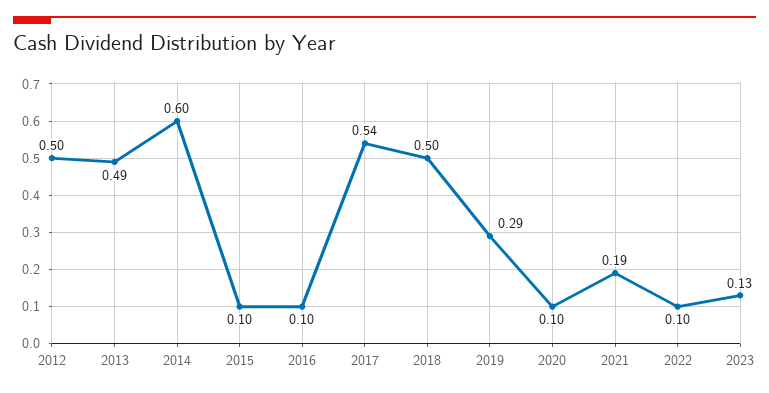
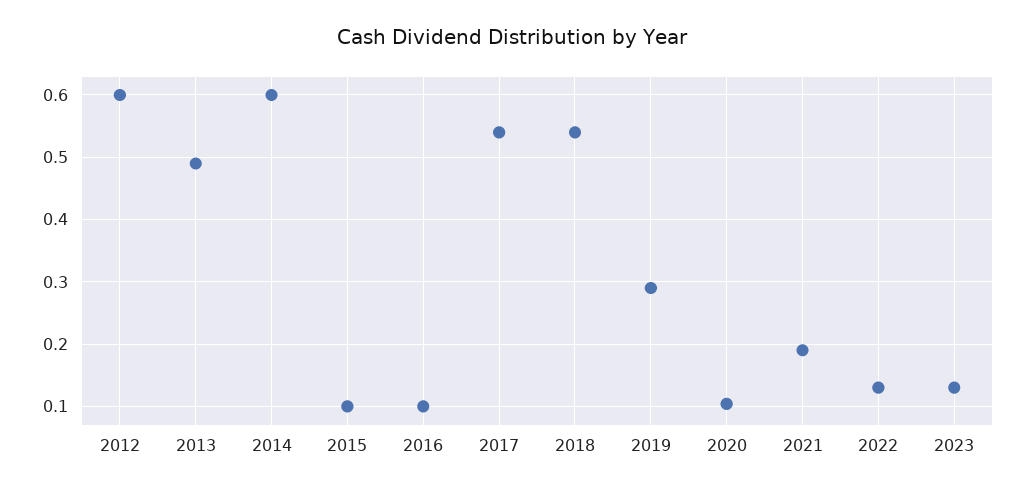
  {
-   "2012": 0.5,
+   "2012": 0.6,
    "2013": 0.49,
    "2014": 0.6,
    "2015": 0.1,
    "2016": 0.1,
    "2017": 0.54,
-   "2018": 0.5,
+   "2018": 0.54,
    "2019": 0.29,
    "2020": 0.1,
    "2021": 0.19,
-   "2022": 0.1,
+   "2022": 0.13,
    "2023": 0.13
  }

